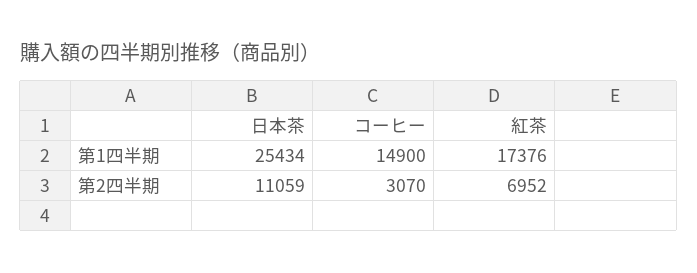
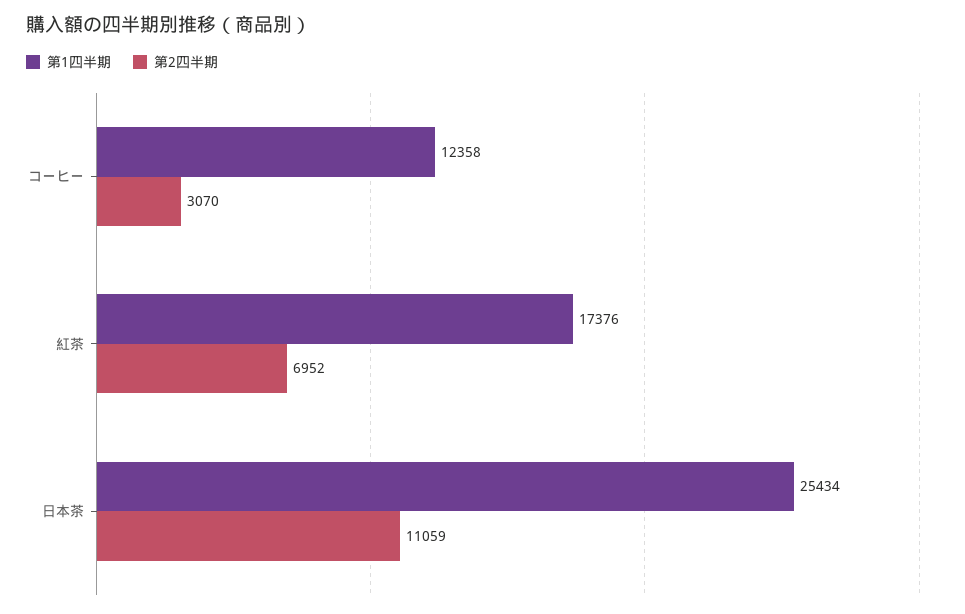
  {
    "第1四半期": {
      "日本茶": 25434,
-     "コーヒー": 14900,
+     "コーヒー": 12358,
      "紅茶": 17376
    },
    "第2四半期": {
      "日本茶": 11059,
      "コーヒー": 3070,
      "紅茶": 6952
    }
  }

